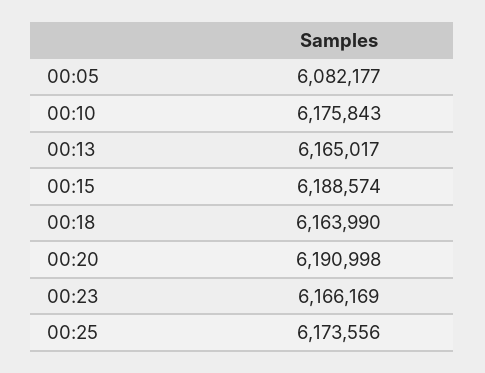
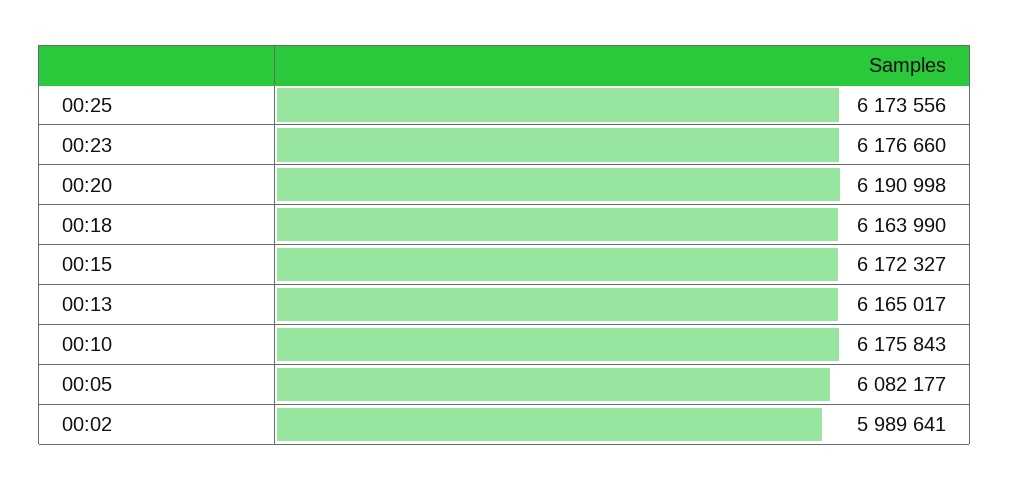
  {
    "00:05": 6082177,
    "00:10": 6175843,
    "00:13": 6165017,
-   "00:15": 6188574,
+   "00:15": 6172327,
    "00:18": 6163990,
    "00:20": 6190998,
-   "00:23": 6166169,
+   "00:23": 6176660,
-   "00:25": 6173556
+   "00:25": 6173556,
+   "00:02": 5989641
  }

